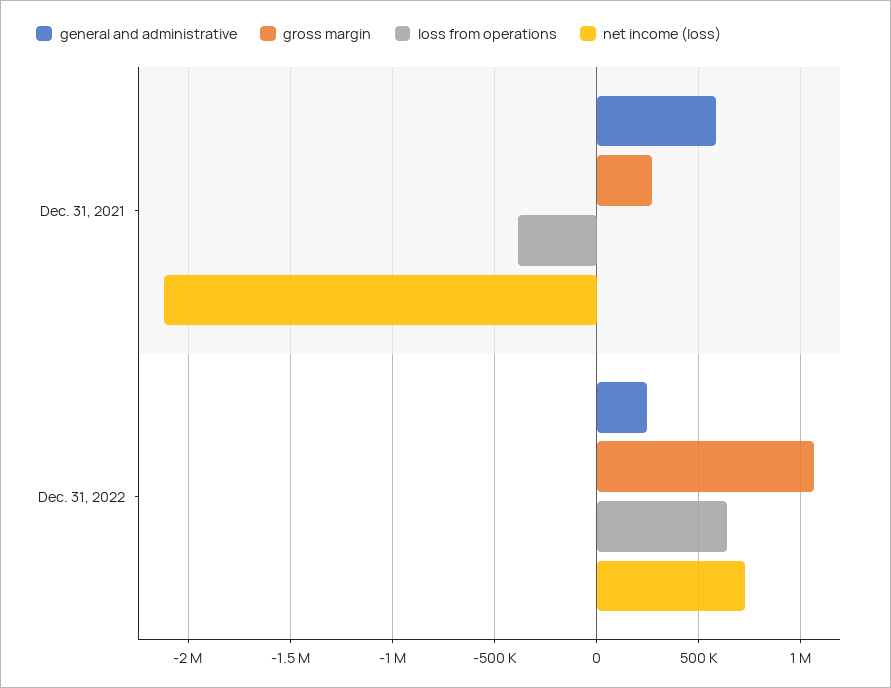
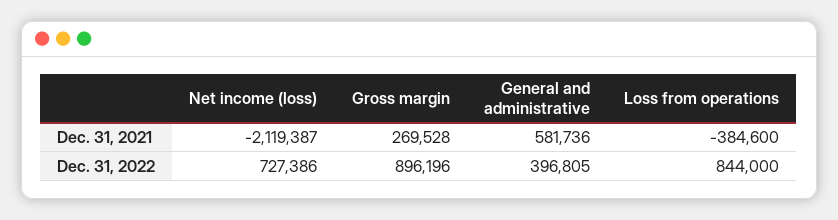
  {
    "general and administrative": {
      "Dec. 31, 2021": 581736,
-     "Dec. 31, 2022": 250000
+     "Dec. 31, 2022": 396805
    },
    "gross margin": {
      "Dec. 31, 2021": 269528,
-     "Dec. 31, 2022": 1050000
+     "Dec. 31, 2022": 896196
    },
    "loss from operations": {
      "Dec. 31, 2021": -384600,
-     "Dec. 31, 2022": 650000
+     "Dec. 31, 2022": 844000
    },
    "net income (loss)": {
      "Dec. 31, 2021": -2119387,
      "Dec. 31, 2022": 727386
    }
  }

